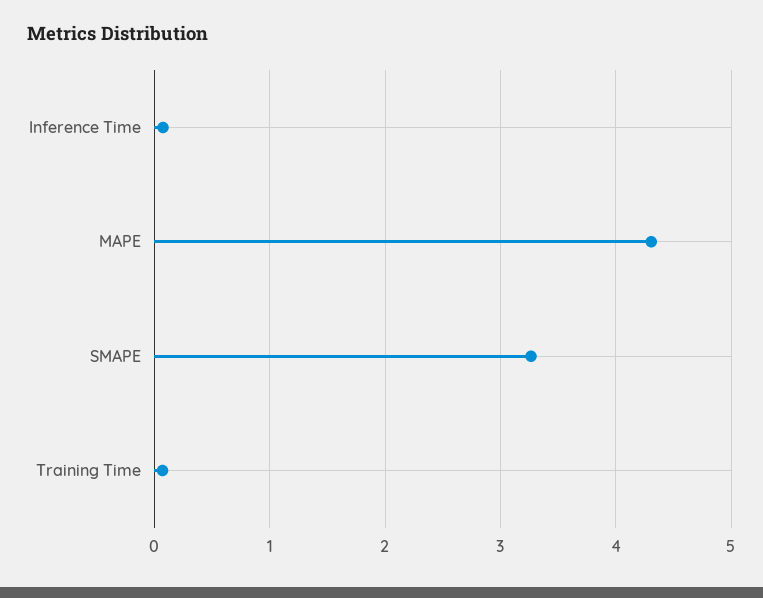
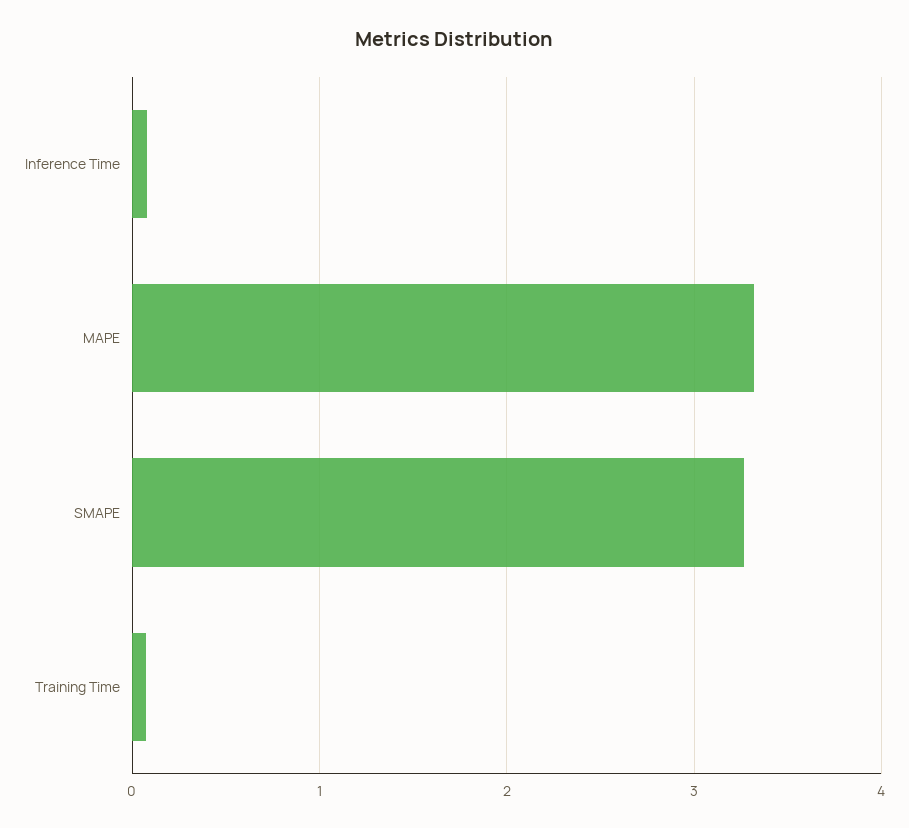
  {
    "Inference Time": 0.1,
-   "MAPE": 4.3,
+   "MAPE": 3.3,
    "SMAPE": 3.3,
    "Training Time": 0.1
  }

